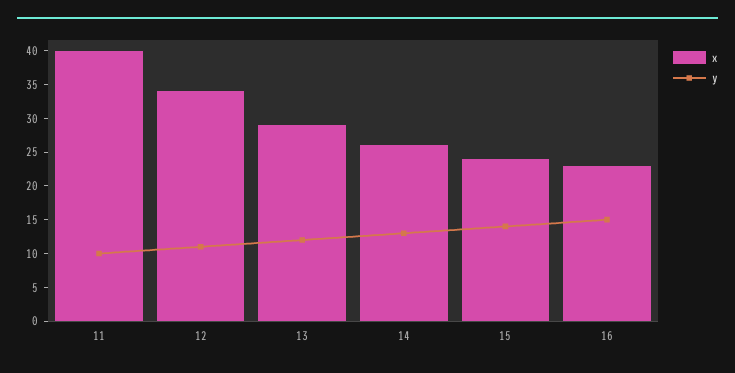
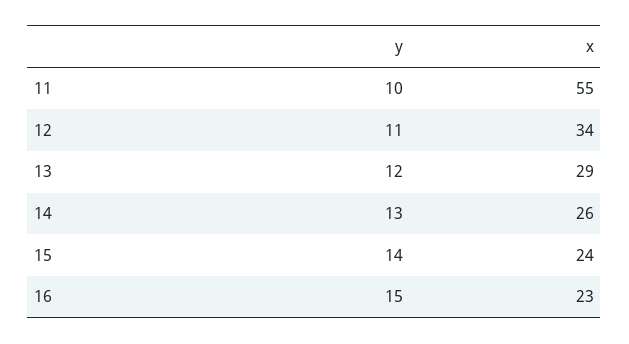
  {
    "x": {
-     "11": 40,
+     "11": 55,
      "12": 34,
      "13": 29,
      "14": 26,
      "15": 24,
      "16": 23
    },
    "y": {
      "11": 10,
      "12": 11,
      "13": 12,
      "14": 13,
      "15": 14,
      "16": 15
    }
  }

